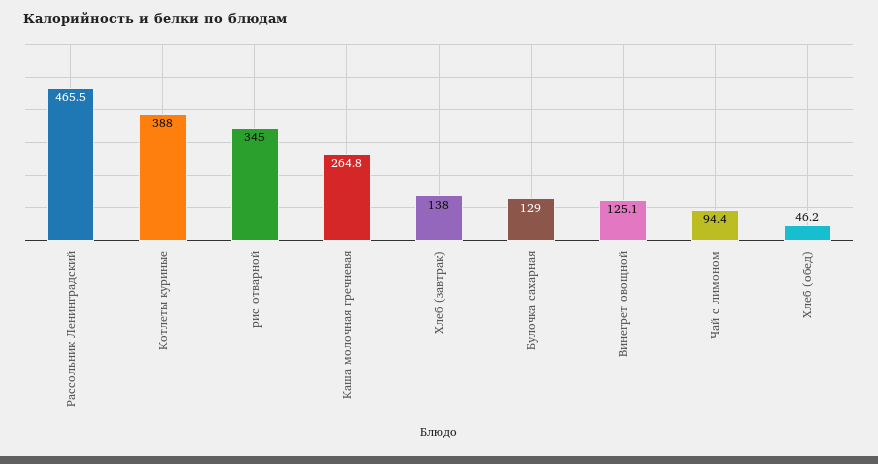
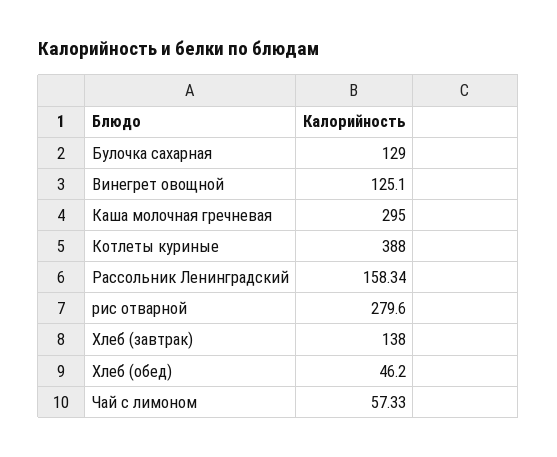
  {
-   "Рассольник Ленинградский": 465.5,
+   "Рассольник Ленинградский": 158.34,
    "Котлеты куриные": 388,
-   "рис отварной": 345,
+   "рис отварной": 279.6,
-   "Каша молочная гречневая": 264.8,
+   "Каша молочная гречневая": 295,
    "Хлеб (завтрак)": 138,
    "Булочка сахарная": 129,
    "Винегрет овощной": 125.1,
-   "Чай с лимоном": 94.4,
+   "Чай с лимоном": 57.33,
    "Хлеб (обед)": 46.2
  }

